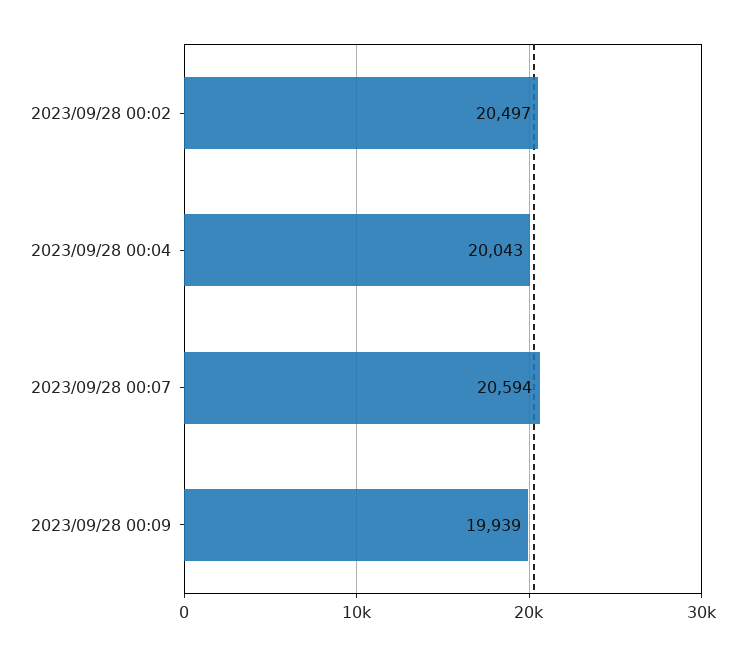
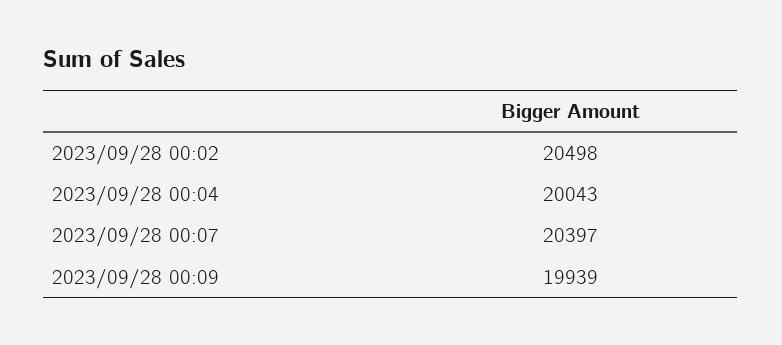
  {
-   "2023/09/28 00:02": 20497,
+   "2023/09/28 00:02": 20498,
    "2023/09/28 00:04": 20043,
-   "2023/09/28 00:07": 20594,
+   "2023/09/28 00:07": 20397,
    "2023/09/28 00:09": 19939
  }

